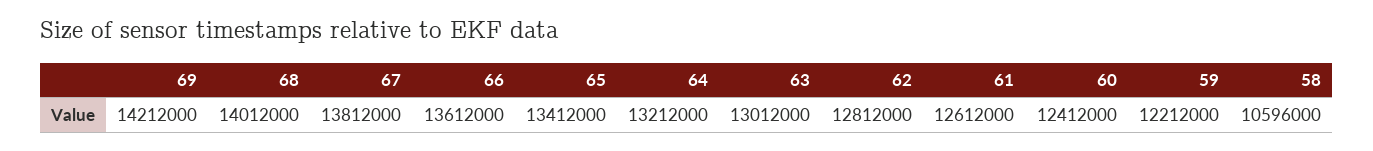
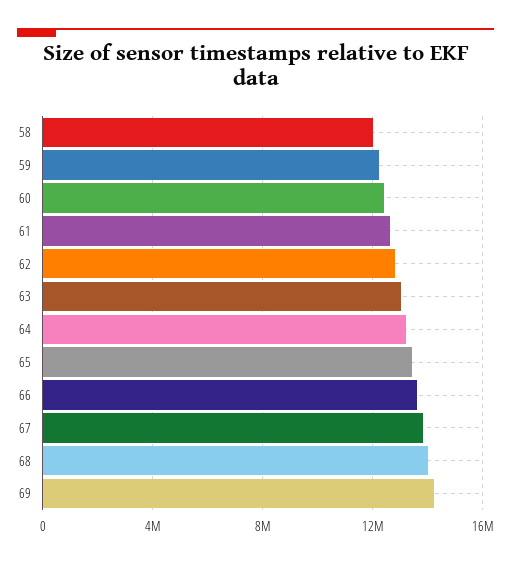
  {
    "69": 14212000,
    "68": 14012000,
    "67": 13812000,
    "66": 13612000,
    "65": 13412000,
    "64": 13212000,
    "63": 13012000,
    "62": 12812000,
    "61": 12612000,
    "60": 12412000,
    "59": 12212000,
-   "58": 10596000
+   "58": 12000000
  }

